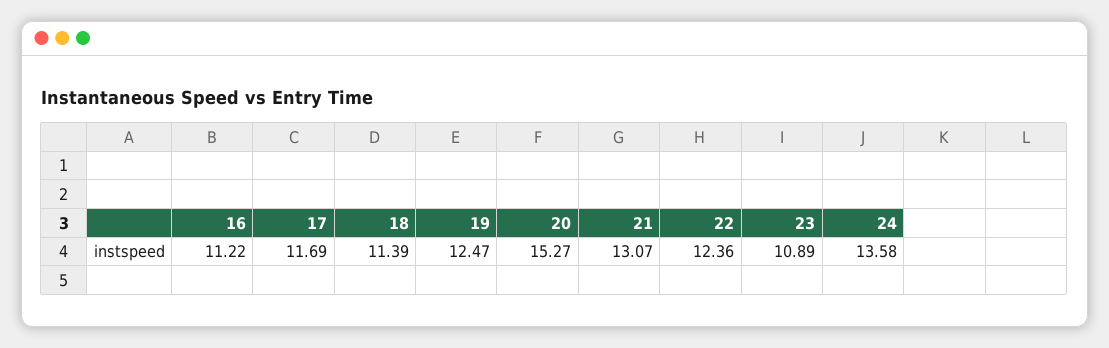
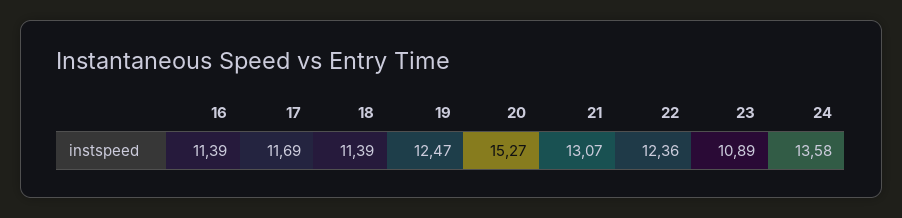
  {
-   "16": 11.22,
+   "16": 11.39,
    "17": 11.69,
    "18": 11.39,
    "19": 12.47,
    "20": 15.27,
    "21": 13.07,
    "22": 12.36,
    "23": 10.89,
    "24": 13.58
  }

